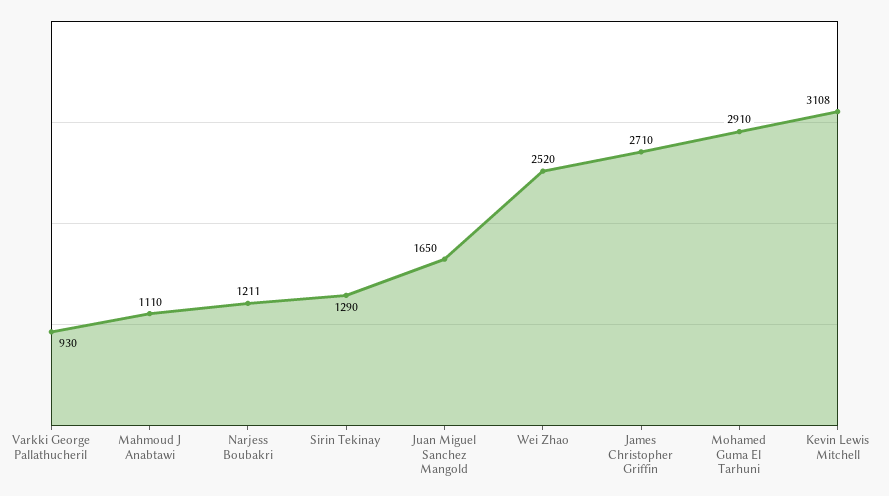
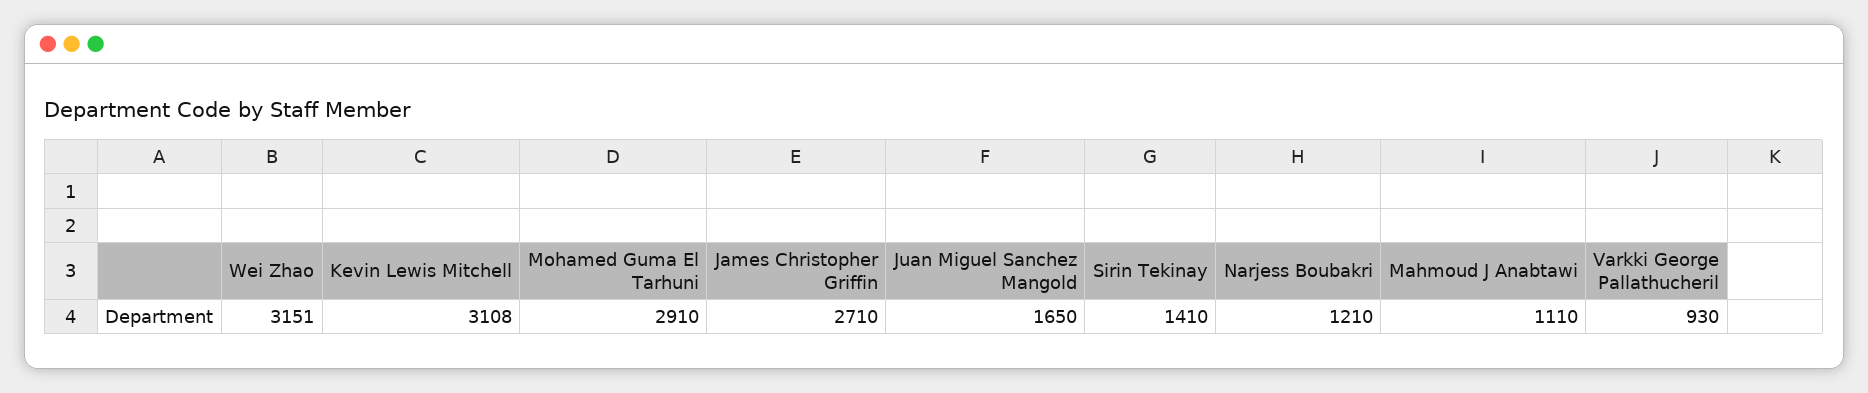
  {
    "Varkki George Pallathucheril": 930,
    "Mahmoud J Anabtawi": 1110,
-   "Narjess Boubakri": 1211,
+   "Narjess Boubakri": 1210,
-   "Sirin Tekinay": 1290,
+   "Sirin Tekinay": 1410,
    "Juan Miguel Sanchez Mangold": 1650,
-   "Wei Zhao": 2520,
+   "Wei Zhao": 3151,
    "James Christopher Griffin": 2710,
    "Mohamed Guma El Tarhuni": 2910,
    "Kevin Lewis Mitchell": 3108
  }

